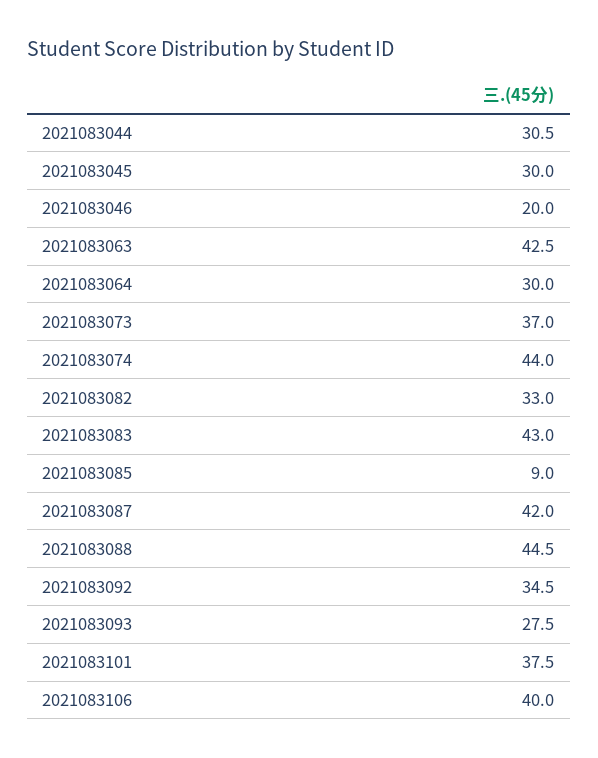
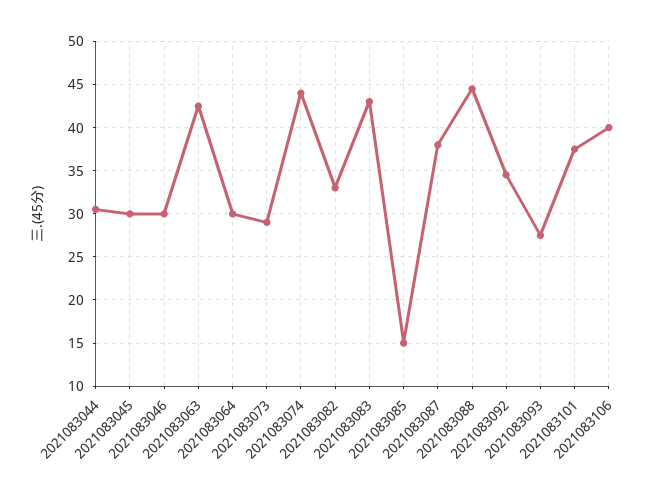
  {
    "2021083044": 30.5,
    "2021083045": 30,
-   "2021083046": 20,
+   "2021083046": 30,
    "2021083063": 42.5,
    "2021083064": 30,
-   "2021083073": 37,
+   "2021083073": 29,
    "2021083074": 44,
    "2021083082": 33,
    "2021083083": 43,
-   "2021083085": 9,
+   "2021083085": 15,
-   "2021083087": 42,
+   "2021083087": 38,
    "2021083088": 44.5,
    "2021083092": 34.5,
    "2021083093": 27.5,
    "2021083101": 37.5,
    "2021083106": 40
  }

